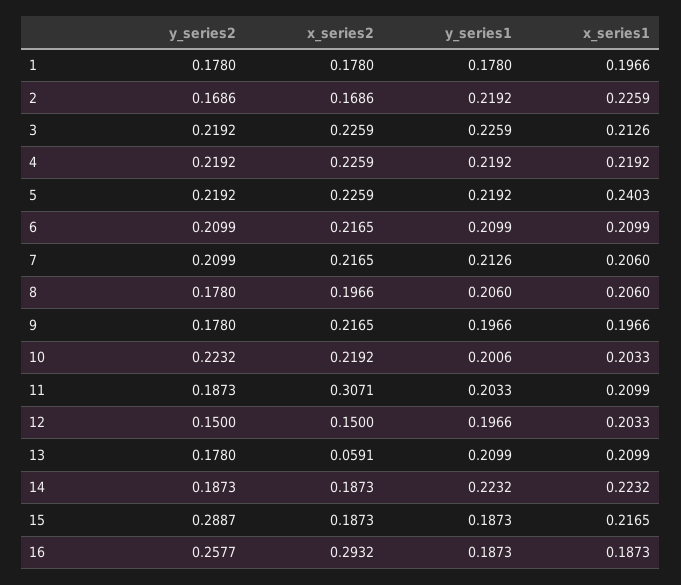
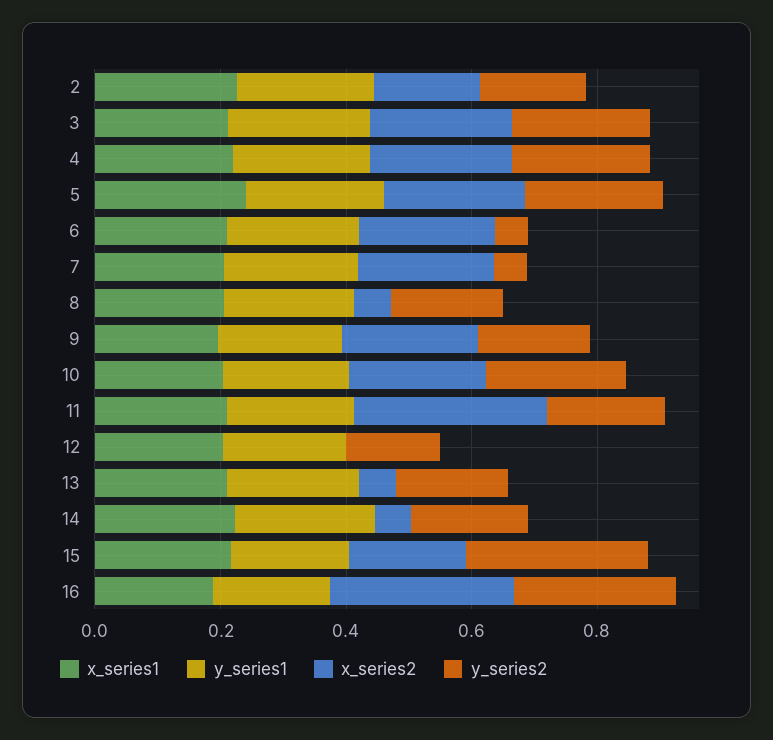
  {
    "y_series2": {
-     "1": 0.178,
      "2": 0.1686,
      "3": 0.2192,
      "4": 0.2192,
      "5": 0.2192,
-     "6": 0.2099,
+     "6": 0.05,
-     "7": 0.2099,
+     "7": 0.05,
      "8": 0.178,
      "9": 0.178,
      "10": 0.2232,
      "11": 0.1873,
      "12": 0.15,
      "13": 0.178,
      "14": 0.1873,
      "15": 0.2887,
      "16": 0.2577
    },
    "x_series2": {
-     "1": 0.178,
      "2": 0.1686,
      "3": 0.2259,
      "4": 0.2259,
      "5": 0.2259,
      "6": 0.2165,
      "7": 0.2165,
-     "8": 0.1966,
+     "8": 0.05,
      "9": 0.2165,
      "10": 0.2192,
      "11": 0.3071,
-     "12": 0.15,
+     "12": 0,
      "13": 0.0591,
-     "14": 0.1873,
+     "14": 0.05,
      "15": 0.1873,
      "16": 0.2932
    },
    "y_series1": {
-     "1": 0.178,
      "2": 0.2192,
      "3": 0.2259,
      "4": 0.2192,
      "5": 0.2192,
      "6": 0.2099,
      "7": 0.2126,
      "8": 0.206,
      "9": 0.1966,
      "10": 0.2006,
      "11": 0.2033,
      "12": 0.1966,
      "13": 0.2099,
      "14": 0.2232,
      "15": 0.1873,
      "16": 0.1873
    },
    "x_series1": {
-     "1": 0.1966,
      "2": 0.2259,
      "3": 0.2126,
      "4": 0.2192,
      "5": 0.2403,
      "6": 0.2099,
      "7": 0.206,
      "8": 0.206,
      "9": 0.1966,
      "10": 0.2033,
      "11": 0.2099,
      "12": 0.2033,
      "13": 0.2099,
      "14": 0.2232,
      "15": 0.2165,
      "16": 0.1873
    }
  }

